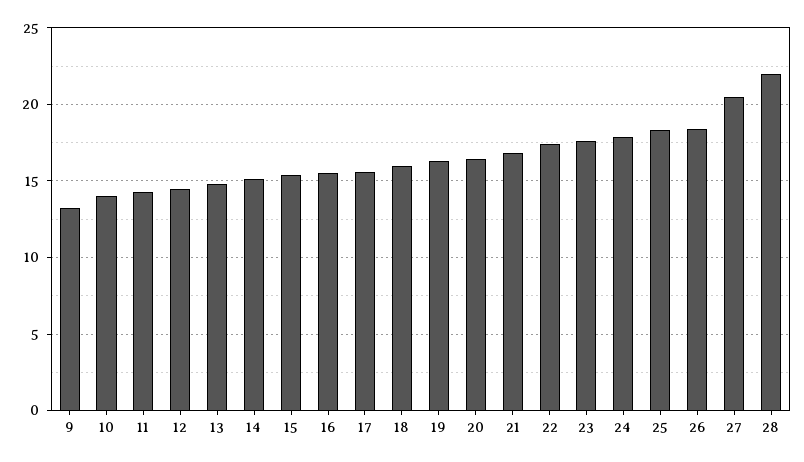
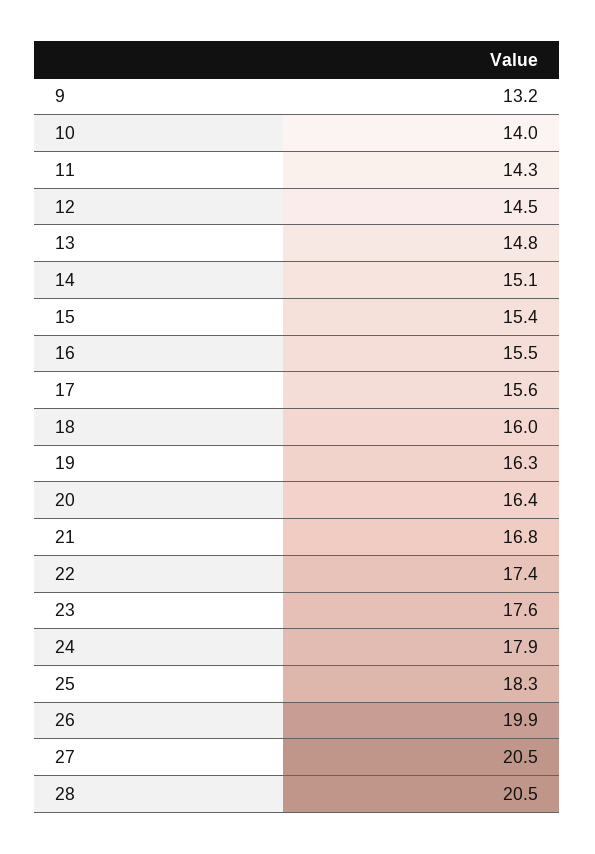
  {
    "9": 13.2,
    "10": 14,
    "11": 14.3,
    "12": 14.5,
    "13": 14.8,
    "14": 15.1,
    "15": 15.4,
    "16": 15.5,
    "17": 15.6,
    "18": 16,
    "19": 16.3,
    "20": 16.4,
    "21": 16.8,
    "22": 17.4,
    "23": 17.6,
    "24": 17.9,
    "25": 18.3,
-   "26": 18.5,
+   "26": 19.9,
    "27": 20.5,
-   "28": 22
+   "28": 20.5
  }

